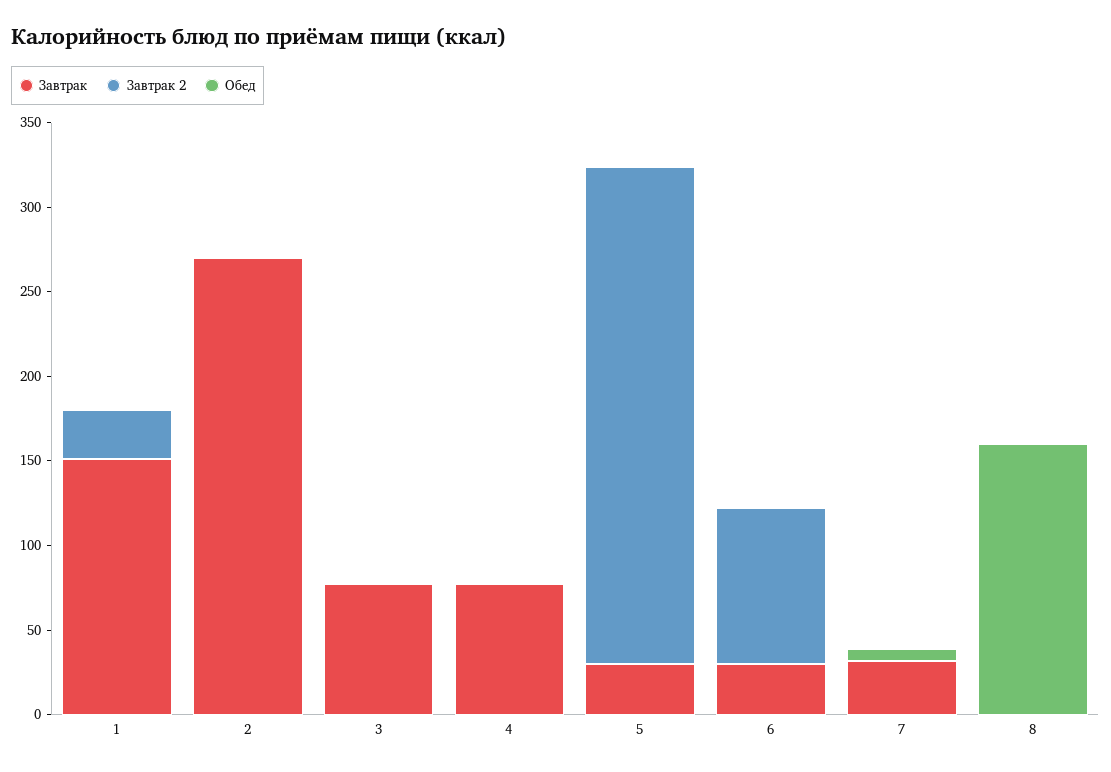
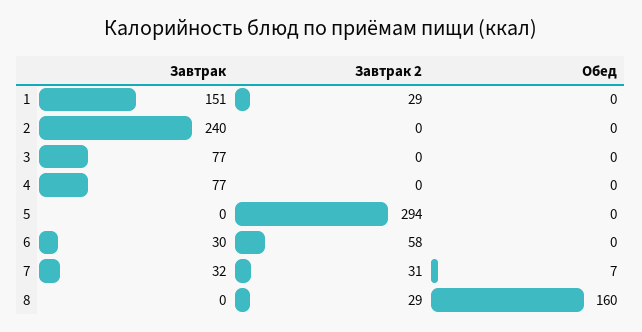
  {
    "Завтрак": {
      "1": 151,
-     "2": 270,
+     "2": 240,
      "3": 77,
      "4": 77,
-     "5": 30,
+     "5": 0,
      "6": 30,
      "7": 32,
      "8": 0
    },
    "Завтрак 2": {
      "1": 29,
      "2": 0,
      "3": 0,
      "4": 0,
      "5": 294,
-     "6": 90,
+     "6": 58,
-     "7": 0,
+     "7": 31,
-     "8": 0
+     "8": 29
    },
    "Обед": {
      "1": 0,
      "2": 0,
      "3": 0,
      "4": 0,
      "5": 0,
      "6": 0,
      "7": 7,
      "8": 160
    }
  }

